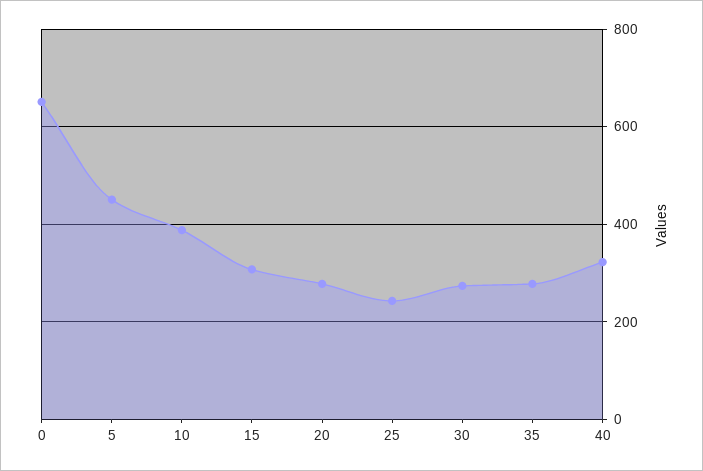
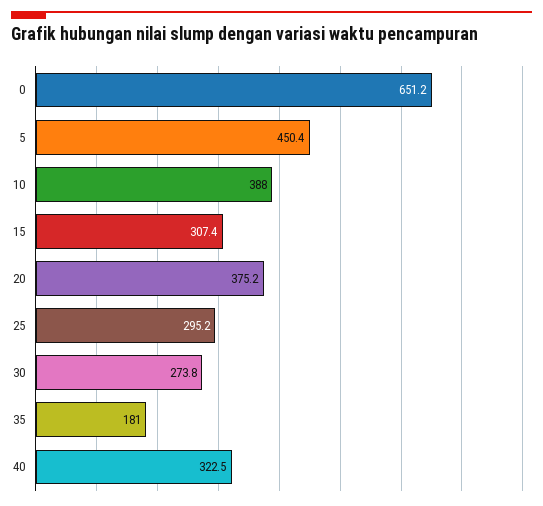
  {
    "0": 651.2,
    "5": 450.4,
    "10": 388,
    "15": 307.4,
-   "20": 280,
+   "20": 375.2,
-   "25": 240,
+   "25": 295.2,
    "30": 273.8,
-   "35": 280,
+   "35": 181,
    "40": 322.5
  }

